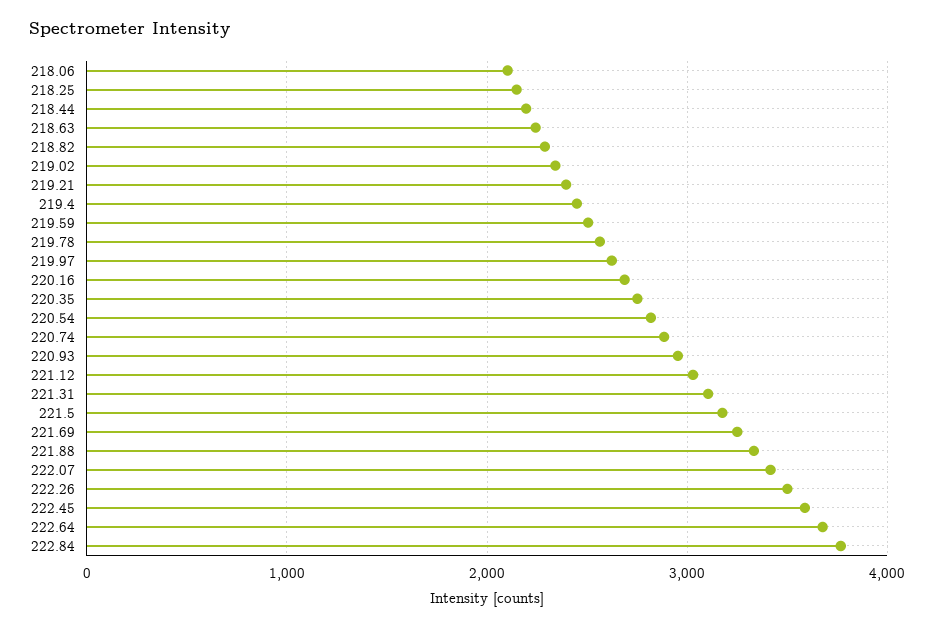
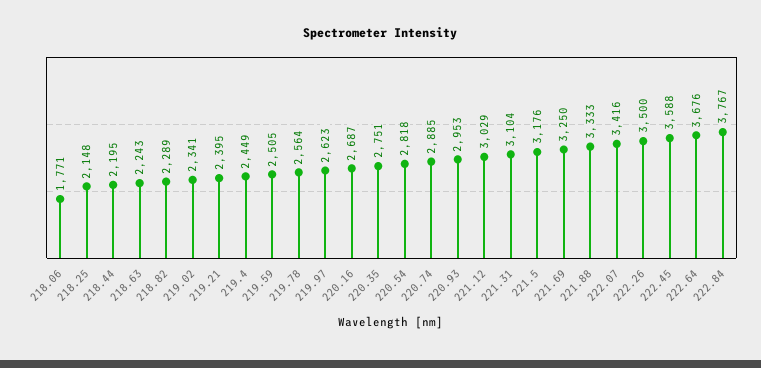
  {
-   "218.06": 2100,
+   "218.06": 1771,
    "218.25": 2148,
    "218.44": 2195,
    "218.63": 2243,
    "218.82": 2289,
    "219.02": 2341,
    "219.21": 2395,
    "219.4": 2449,
    "219.59": 2505,
    "219.78": 2564,
    "219.97": 2623,
    "220.16": 2687,
    "220.35": 2751,
    "220.54": 2818,
    "220.74": 2885,
    "220.93": 2953,
    "221.12": 3029,
    "221.31": 3104,
    "221.5": 3176,
    "221.69": 3250,
    "221.88": 3333,
    "222.07": 3416,
    "222.26": 3500,
    "222.45": 3588,
    "222.64": 3676,
    "222.84": 3767
  }

